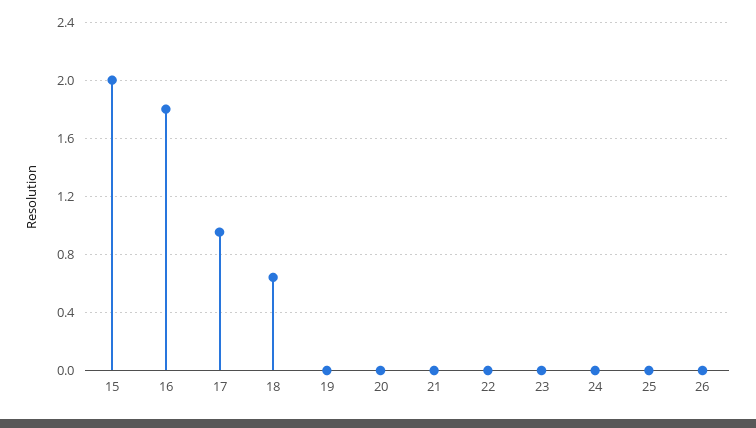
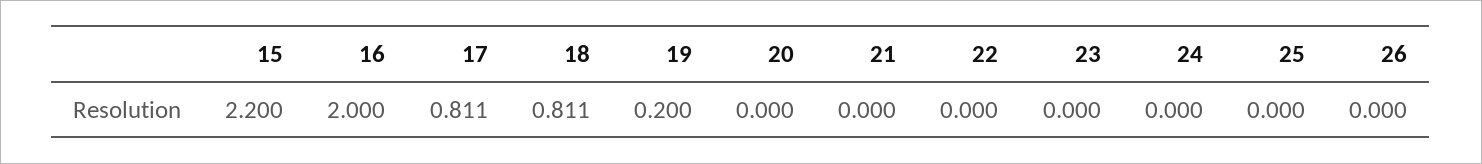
  {
-   "15": 2,
+   "15": 2.2,
-   "16": 1.8,
+   "16": 2,
-   "17": 0.95,
+   "17": 0.811,
-   "18": 0.65,
+   "18": 0.811,
-   "19": 0,
+   "19": 0.2,
    "20": 0,
    "21": 0,
    "22": 0,
    "23": 0,
    "24": 0,
    "25": 0,
    "26": 0
  }

